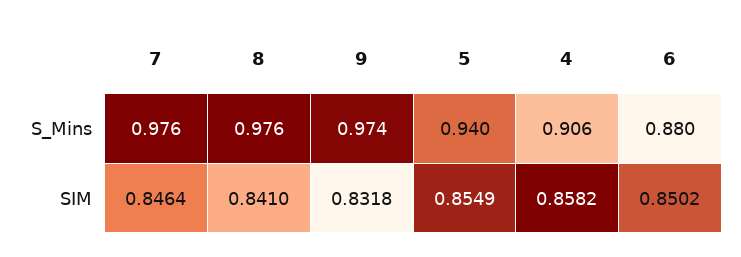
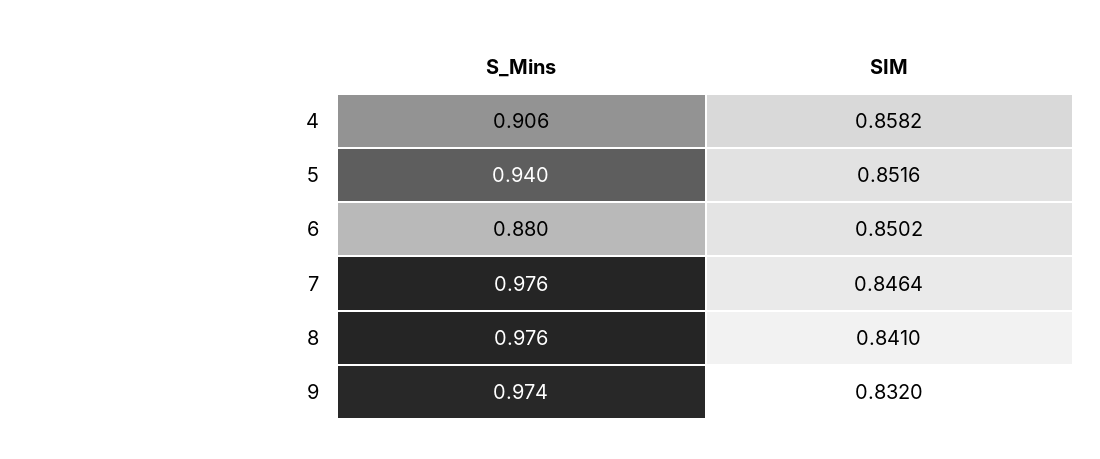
  {
    "7": {
      "S_Mins": 0.976,
      "SIM": 0.8464
    },
    "8": {
      "S_Mins": 0.976,
      "SIM": 0.841
    },
    "9": {
      "S_Mins": 0.974,
-     "SIM": 0.8318
+     "SIM": 0.832
    },
    "5": {
      "S_Mins": 0.94,
-     "SIM": 0.8549
+     "SIM": 0.8516
    },
    "4": {
      "S_Mins": 0.906,
      "SIM": 0.8582
    },
    "6": {
      "S_Mins": 0.88,
      "SIM": 0.8502
    }
  }

